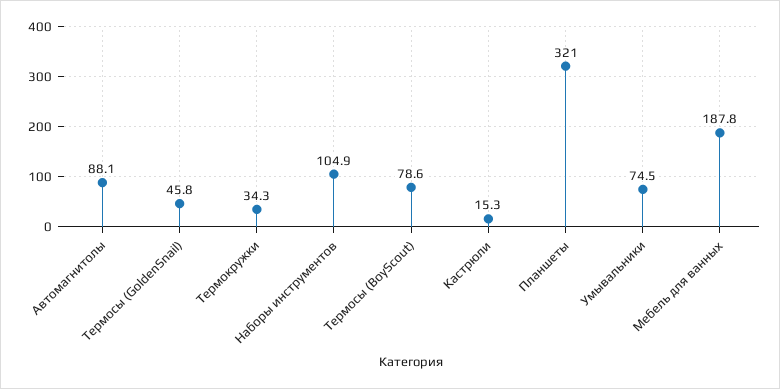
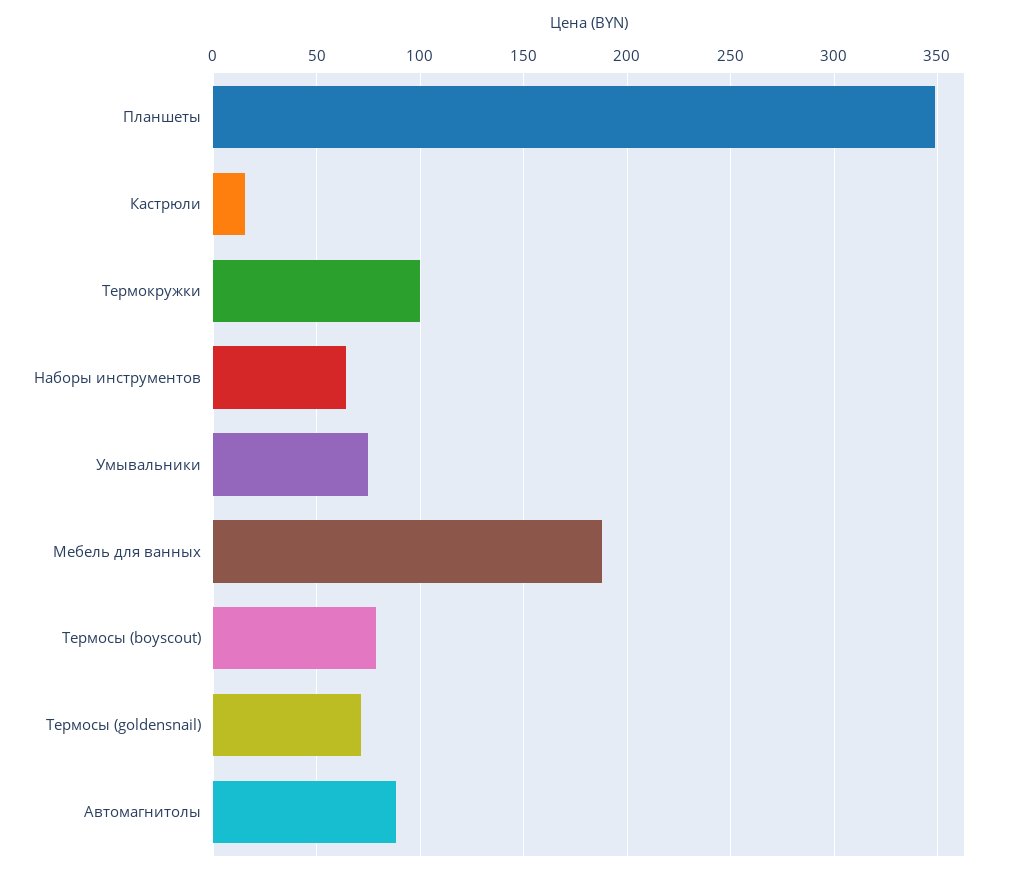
  {
    "Автомагнитолы": 88.1,
-   "Термосы (GoldenSnail)": 45.8,
+   "Термосы (GoldenSnail)": 70,
-   "Термокружки": 34.3,
+   "Термокружки": 100,
-   "Наборы инструментов": 104.9,
+   "Наборы инструментов": 65,
    "Термосы (BoyScout)": 78.6,
    "Кастрюли": 15.3,
-   "Планшеты": 321,
+   "Планшеты": 350,
    "Умывальники": 74.5,
    "Мебель для ванных": 187.8
  }

